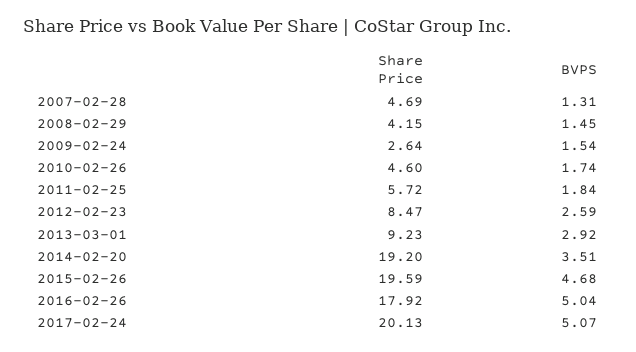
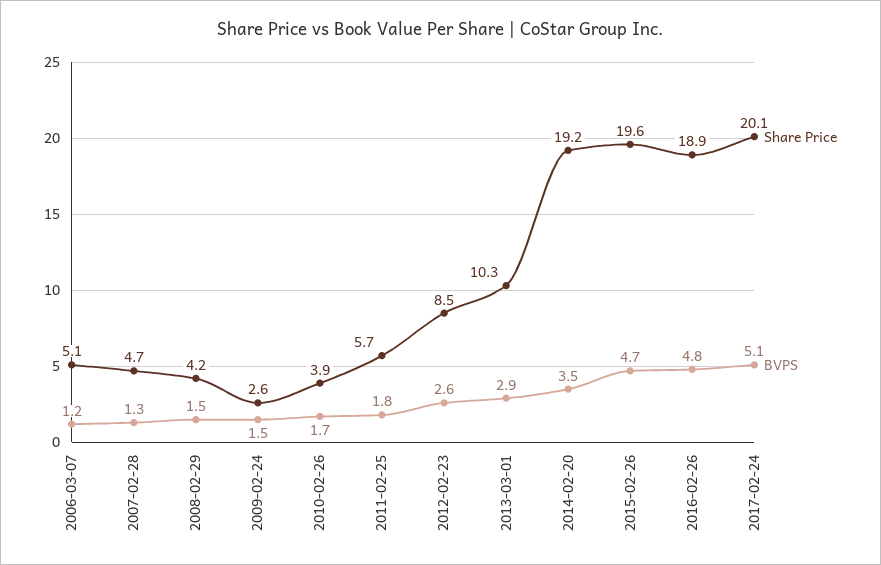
  {
    "Share Price": {
      "2007-02-28": 4.69,
      "2008-02-29": 4.15,
      "2009-02-24": 2.64,
-     "2010-02-26": 4.6,
+     "2010-02-26": 3.9,
      "2011-02-25": 5.72,
      "2012-02-23": 8.47,
-     "2013-03-01": 9.23,
+     "2013-03-01": 10.3,
      "2014-02-20": 19.2,
      "2015-02-26": 19.59,
-     "2016-02-26": 17.92,
+     "2016-02-26": 18.9,
-     "2017-02-24": 20.13
+     "2017-02-24": 20.13,
+     "2006-03-07": 5.1
    },
    "BVPS": {
      "2007-02-28": 1.31,
      "2008-02-29": 1.45,
      "2009-02-24": 1.54,
      "2010-02-26": 1.74,
      "2011-02-25": 1.84,
      "2012-02-23": 2.59,
      "2013-03-01": 2.92,
      "2014-02-20": 3.51,
      "2015-02-26": 4.68,
-     "2016-02-26": 5.04,
+     "2016-02-26": 4.8,
-     "2017-02-24": 5.07
+     "2017-02-24": 5.07,
+     "2006-03-07": 1.2
    }
  }

